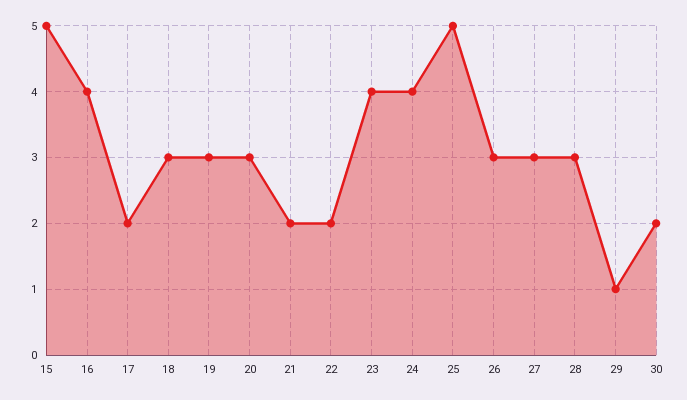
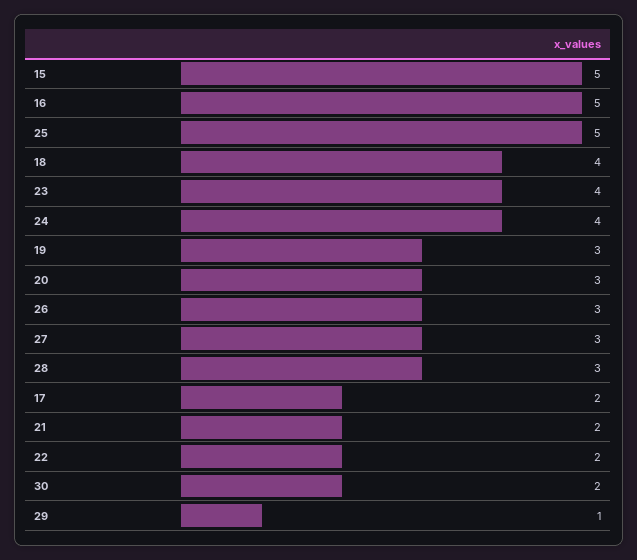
  {
    "15": 5,
-   "16": 4,
+   "16": 5,
    "17": 2,
-   "18": 3,
+   "18": 4,
    "19": 3,
    "20": 3,
    "21": 2,
    "22": 2,
    "23": 4,
    "24": 4,
    "25": 5,
    "26": 3,
    "27": 3,
    "28": 3,
    "29": 1,
    "30": 2
  }

